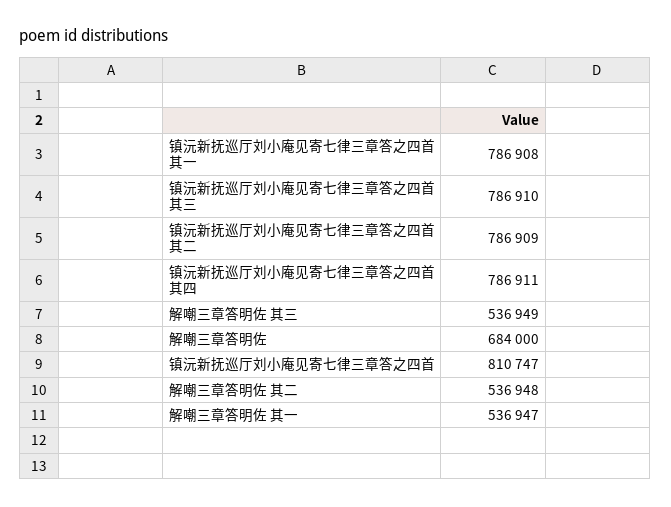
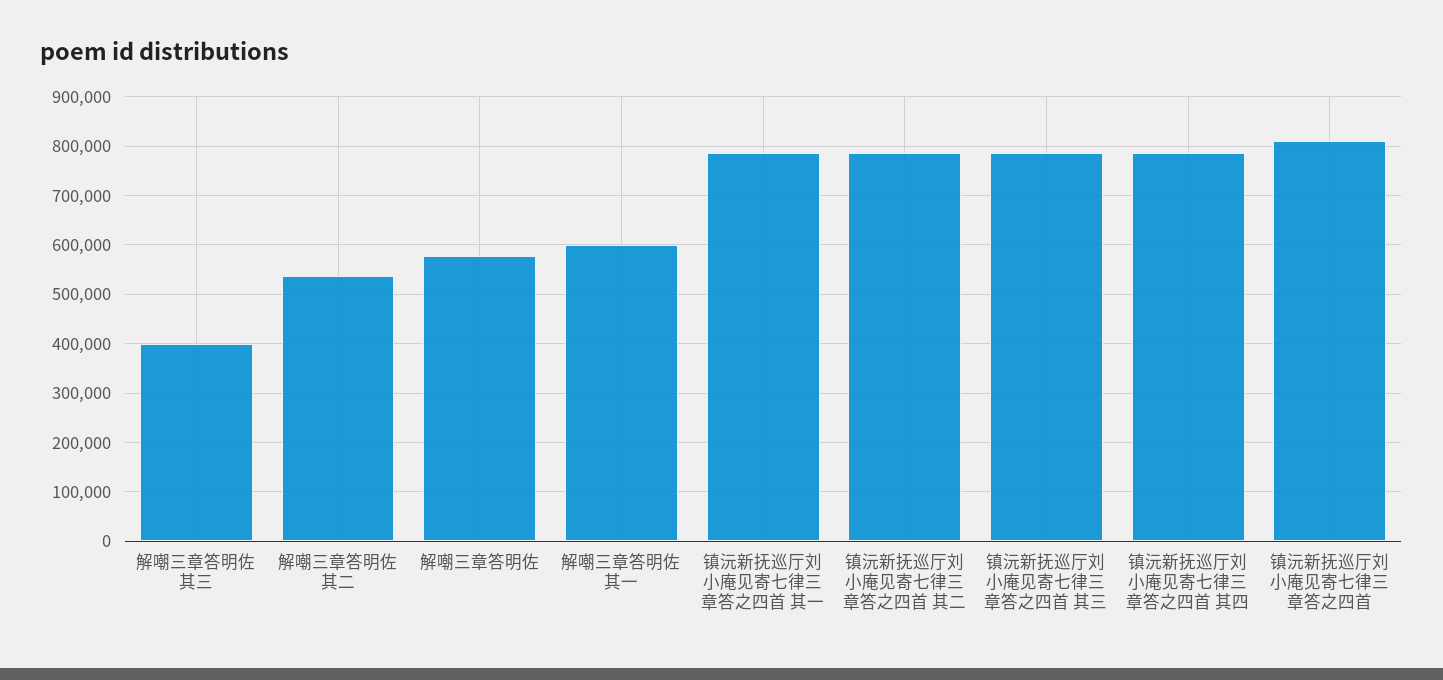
  {
    "镇沅新抚巡厅刘小庵见寄七律三章答之四首 其一": 786908,
    "镇沅新抚巡厅刘小庵见寄七律三章答之四首 其三": 786910,
    "镇沅新抚巡厅刘小庵见寄七律三章答之四首 其二": 786909,
    "镇沅新抚巡厅刘小庵见寄七律三章答之四首 其四": 786911,
-   "解嘲三章答明佐 其三": 536949,
+   "解嘲三章答明佐 其三": 400000,
-   "解嘲三章答明佐": 684000,
+   "解嘲三章答明佐": 580000,
    "镇沅新抚巡厅刘小庵见寄七律三章答之四首": 810747,
    "解嘲三章答明佐 其二": 536948,
-   "解嘲三章答明佐 其一": 536947
+   "解嘲三章答明佐 其一": 600000
  }

